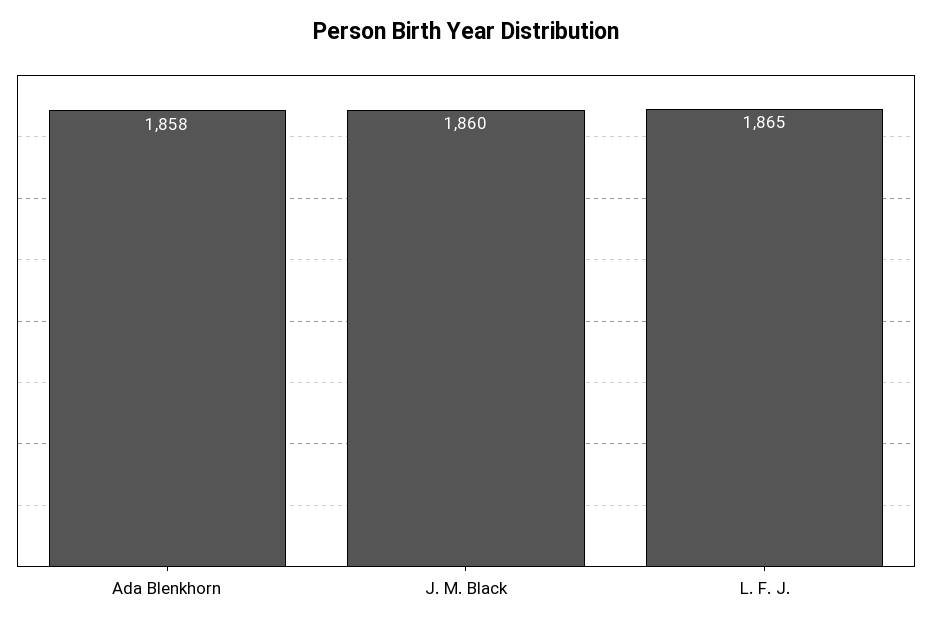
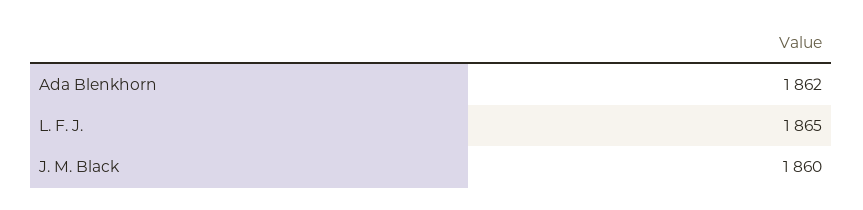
  {
-   "Ada Blenkhorn": 1858,
+   "Ada Blenkhorn": 1862,
    "J. M. Black": 1860,
    "L. F. J.": 1865
  }

